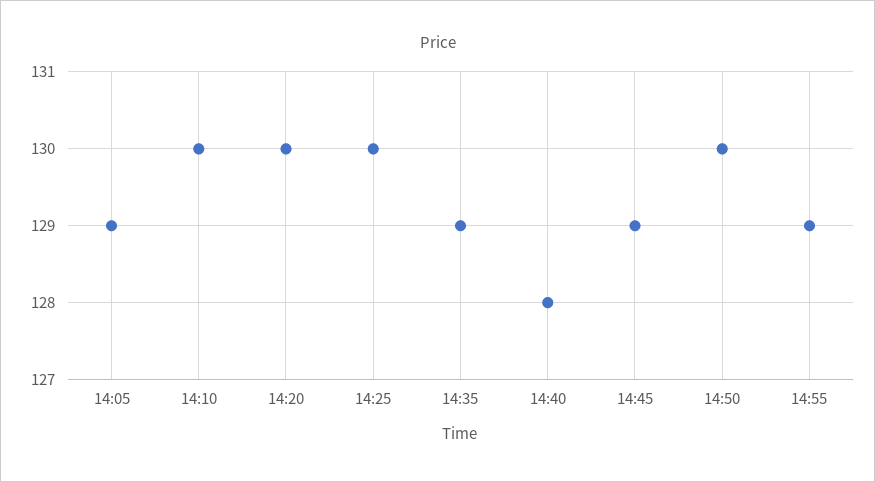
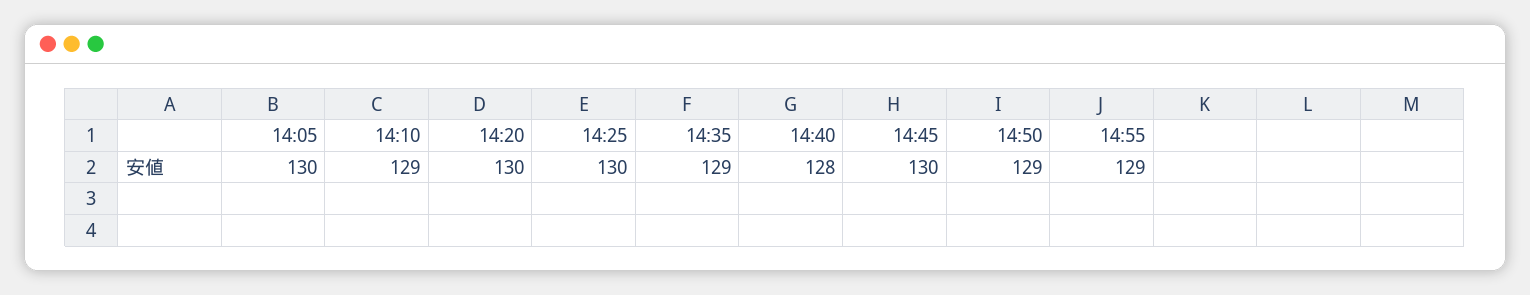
  {
-   "14:05": 129,
+   "14:05": 130,
-   "14:10": 130,
+   "14:10": 129,
    "14:20": 130,
    "14:25": 130,
    "14:35": 129,
    "14:40": 128,
-   "14:45": 129,
+   "14:45": 130,
-   "14:50": 130,
+   "14:50": 129,
    "14:55": 129
  }

